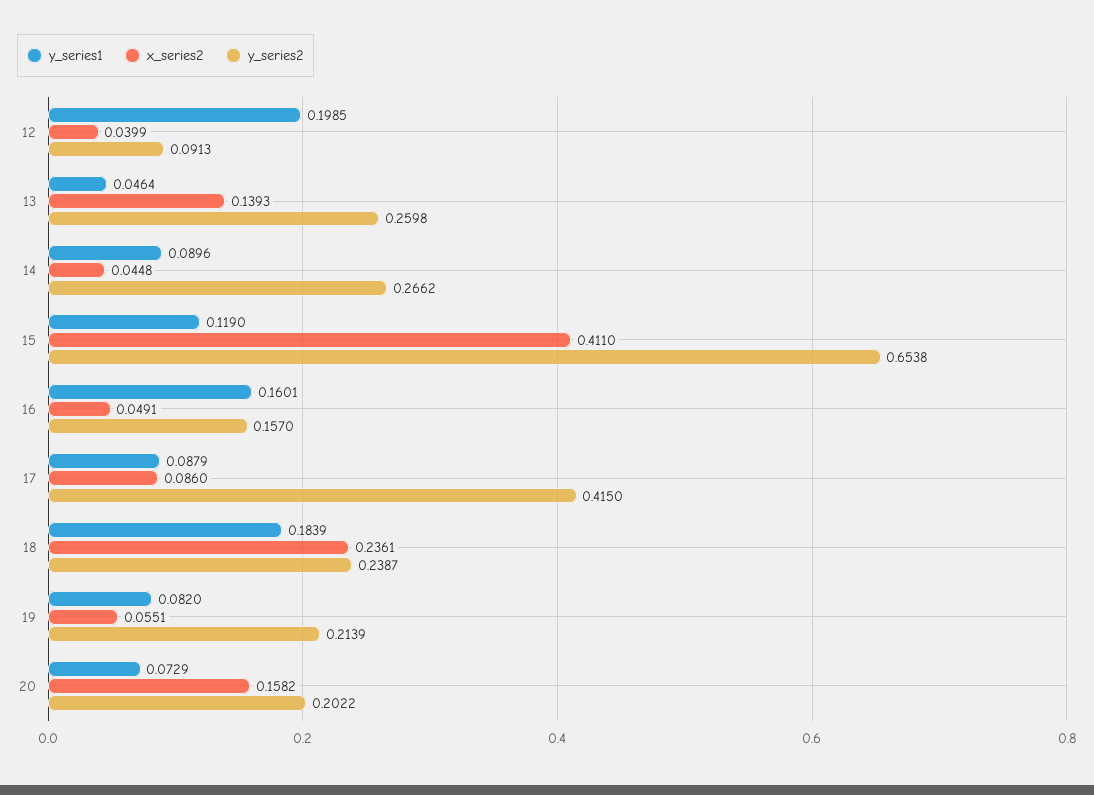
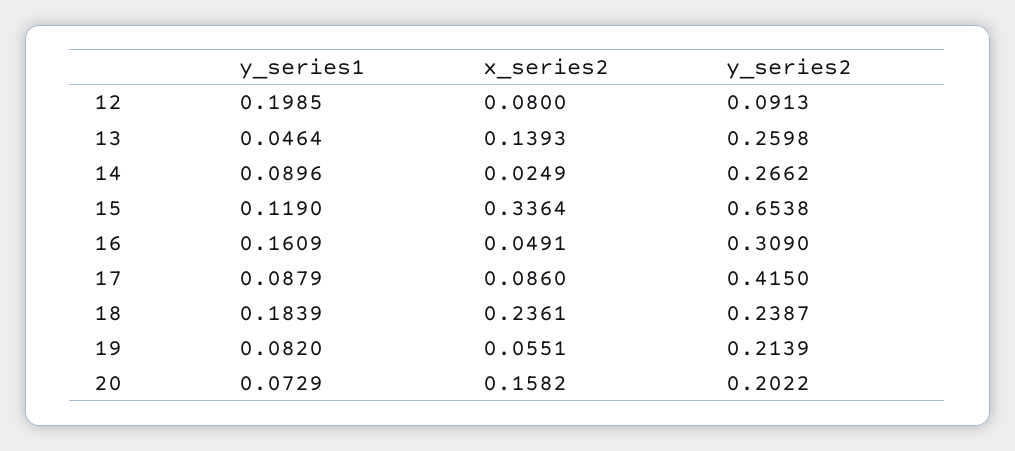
  {
    "y_series1": {
      "12": 0.1985,
      "13": 0.0464,
      "14": 0.0896,
      "15": 0.119,
-     "16": 0.1601,
+     "16": 0.1609,
      "17": 0.0879,
      "18": 0.1839,
      "19": 0.082,
      "20": 0.0729
    },
    "x_series2": {
-     "12": 0.0399,
+     "12": 0.08,
      "13": 0.1393,
-     "14": 0.0448,
+     "14": 0.0249,
-     "15": 0.411,
+     "15": 0.3364,
      "16": 0.0491,
      "17": 0.086,
      "18": 0.2361,
      "19": 0.0551,
      "20": 0.1582
    },
    "y_series2": {
      "12": 0.0913,
      "13": 0.2598,
      "14": 0.2662,
      "15": 0.6538,
-     "16": 0.157,
+     "16": 0.309,
      "17": 0.415,
      "18": 0.2387,
      "19": 0.2139,
      "20": 0.2022
    }
  }

